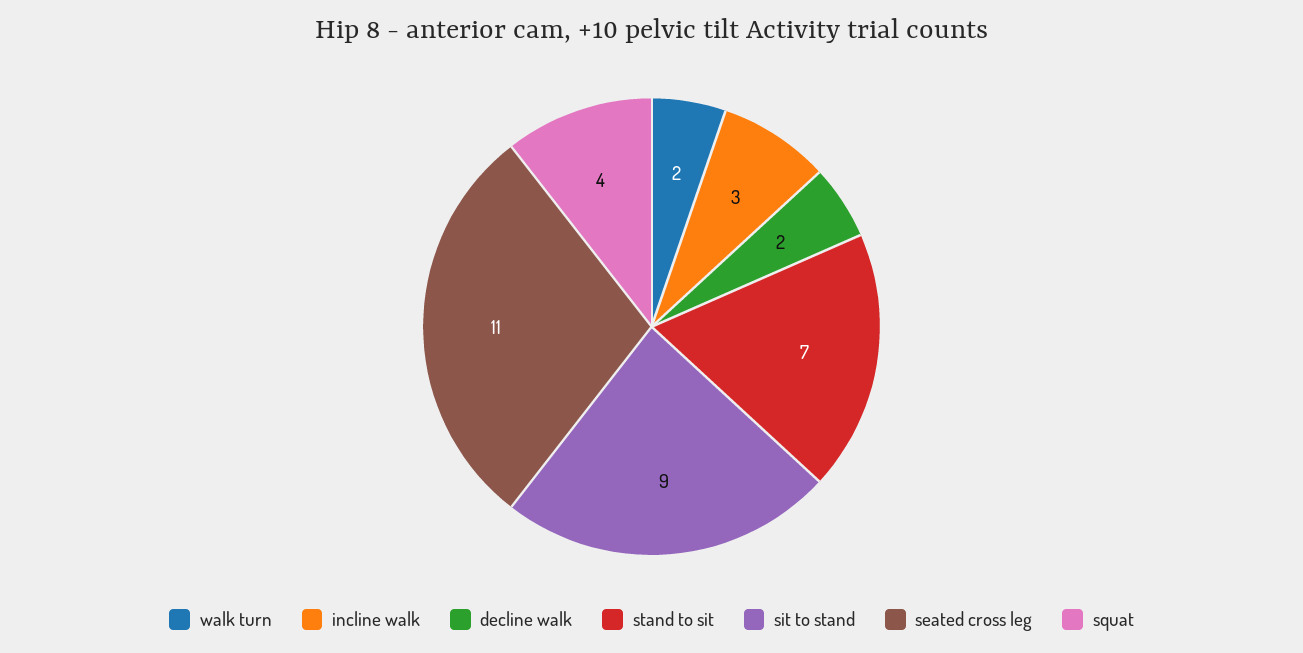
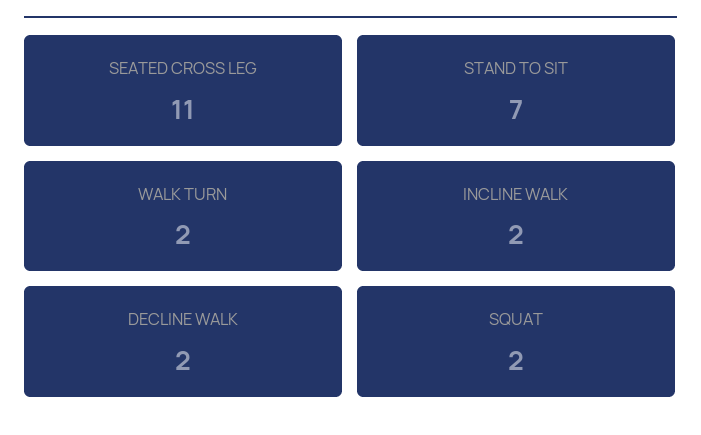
  {
    "walk turn": 2,
-   "incline walk": 3,
+   "incline walk": 2,
    "decline walk": 2,
    "stand to sit": 7,
-   "sit to stand": 9,
    "seated cross leg": 11,
-   "squat": 4
+   "squat": 2
  }

